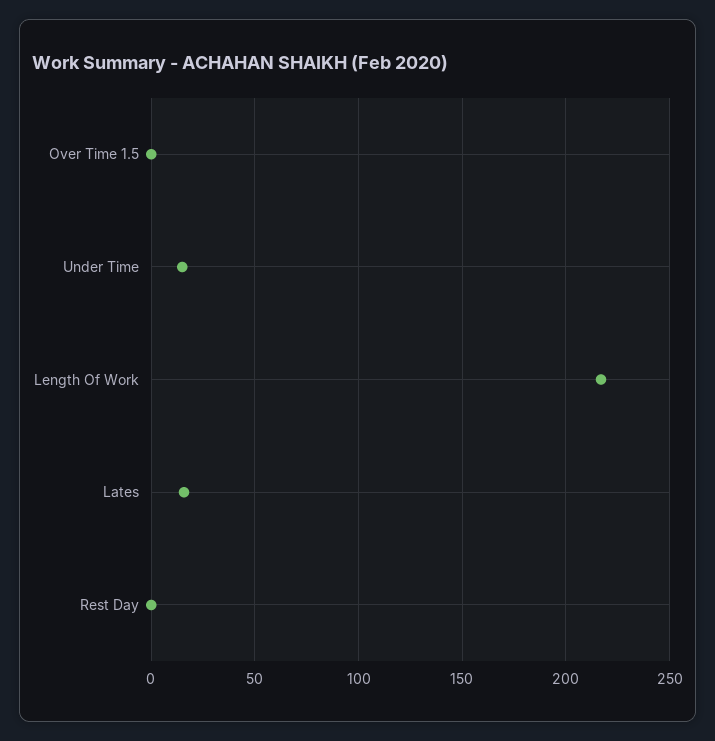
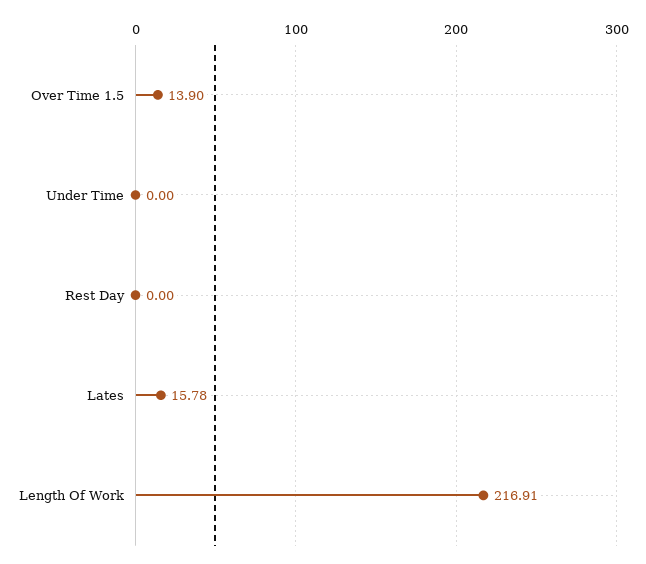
  {
-   "Over Time 1.5": 0,
+   "Over Time 1.5": 13.9,
-   "Under Time": 15,
+   "Under Time": 0,
    "Length Of Work": 216.91,
    "Lates": 15.78,
    "Rest Day": 0
  }

